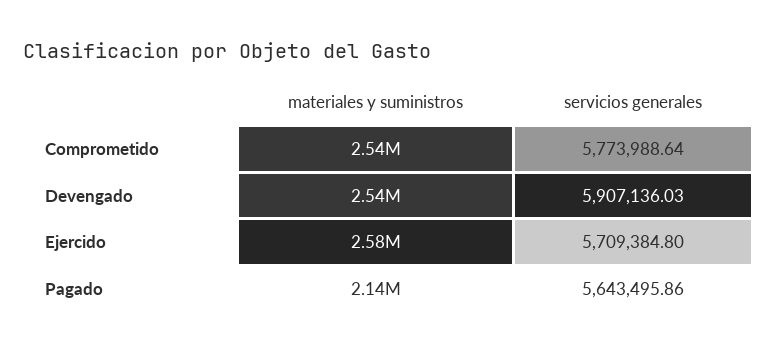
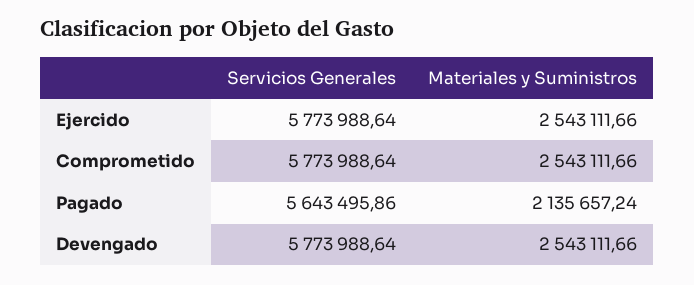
  {
    "materiales y suministros": {
      "Comprometido": 2543111.66,
      "Devengado": 2543111.66,
-     "Ejercido": 2580000,
+     "Ejercido": 2543111.66,
      "Pagado": 2135657.24
    },
    "servicios generales": {
      "Comprometido": 5773988.64,
-     "Devengado": 5907136.03,
+     "Devengado": 5773988.64,
-     "Ejercido": 5709384.8,
+     "Ejercido": 5773988.64,
      "Pagado": 5643495.86
    }
  }

